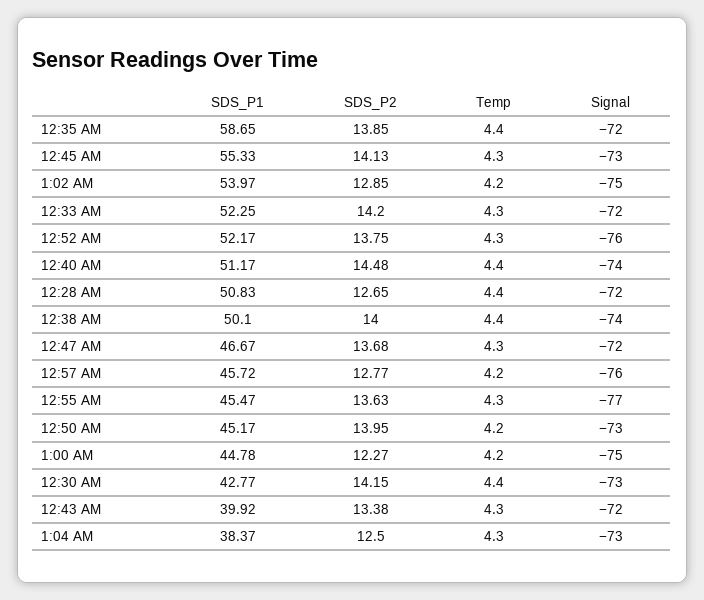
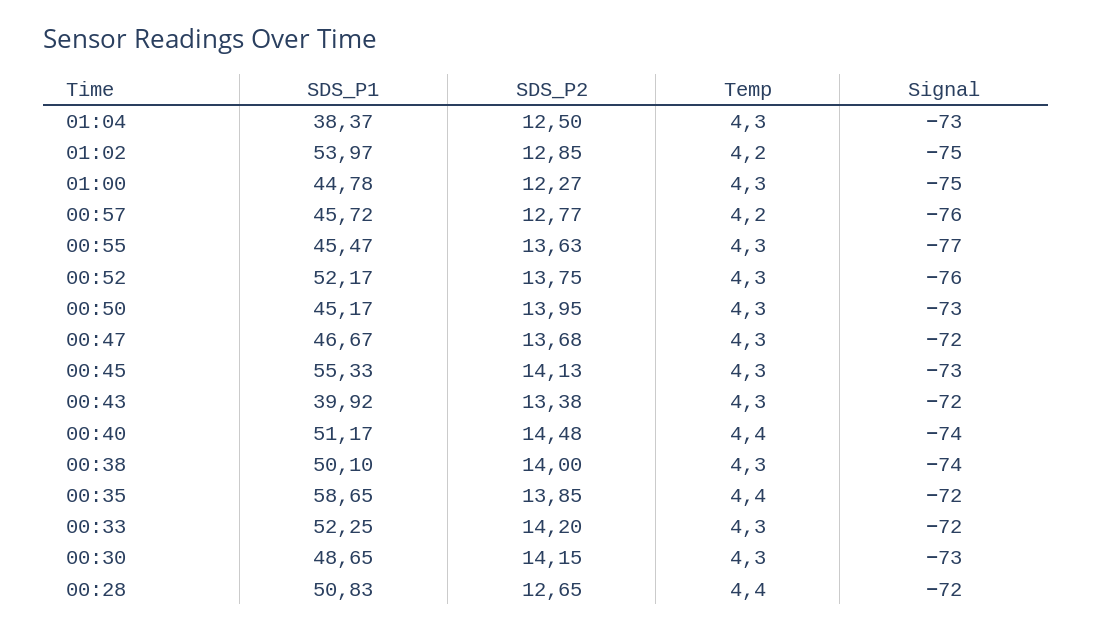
  {
    "SDS_P1": {
      "12:35 AM": 58.65,
      "12:45 AM": 55.33,
      "1:02 AM": 53.97,
      "12:33 AM": 52.25,
      "12:52 AM": 52.17,
      "12:40 AM": 51.17,
      "12:28 AM": 50.83,
      "12:38 AM": 50.1,
      "12:47 AM": 46.67,
      "12:57 AM": 45.72,
      "12:55 AM": 45.47,
      "12:50 AM": 45.17,
      "1:00 AM": 44.78,
-     "12:30 AM": 42.77,
+     "12:30 AM": 48.65,
      "12:43 AM": 39.92,
      "1:04 AM": 38.37
    },
    "SDS_P2": {
      "12:35 AM": 13.85,
      "12:45 AM": 14.13,
      "1:02 AM": 12.85,
      "12:33 AM": 14.2,
      "12:52 AM": 13.75,
      "12:40 AM": 14.48,
      "12:28 AM": 12.65,
      "12:38 AM": 14,
      "12:47 AM": 13.68,
      "12:57 AM": 12.77,
      "12:55 AM": 13.63,
      "12:50 AM": 13.95,
      "1:00 AM": 12.27,
      "12:30 AM": 14.15,
      "12:43 AM": 13.38,
      "1:04 AM": 12.5
    },
    "Temp": {
      "12:35 AM": 4.4,
      "12:45 AM": 4.3,
      "1:02 AM": 4.2,
      "12:33 AM": 4.3,
      "12:52 AM": 4.3,
      "12:40 AM": 4.4,
      "12:28 AM": 4.4,
-     "12:38 AM": 4.4,
+     "12:38 AM": 4.3,
      "12:47 AM": 4.3,
      "12:57 AM": 4.2,
      "12:55 AM": 4.3,
-     "12:50 AM": 4.2,
+     "12:50 AM": 4.3,
-     "1:00 AM": 4.2,
+     "1:00 AM": 4.3,
-     "12:30 AM": 4.4,
+     "12:30 AM": 4.3,
      "12:43 AM": 4.3,
      "1:04 AM": 4.3
    },
    "Signal": {
      "12:35 AM": -72,
      "12:45 AM": -73,
      "1:02 AM": -75,
      "12:33 AM": -72,
      "12:52 AM": -76,
      "12:40 AM": -74,
      "12:28 AM": -72,
      "12:38 AM": -74,
      "12:47 AM": -72,
      "12:57 AM": -76,
      "12:55 AM": -77,
      "12:50 AM": -73,
      "1:00 AM": -75,
      "12:30 AM": -73,
      "12:43 AM": -72,
      "1:04 AM": -73
    }
  }

